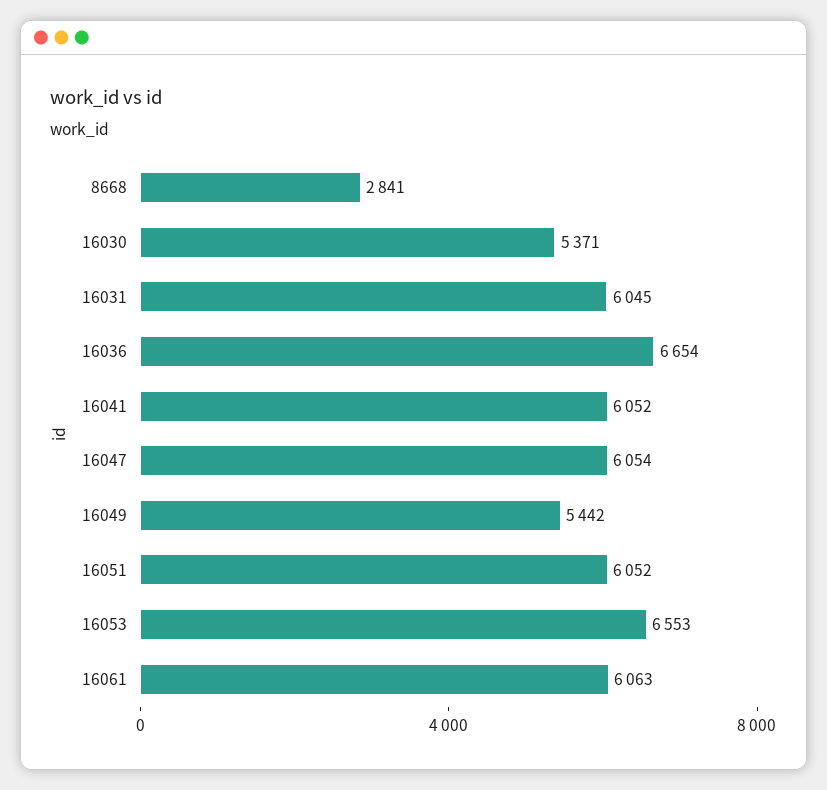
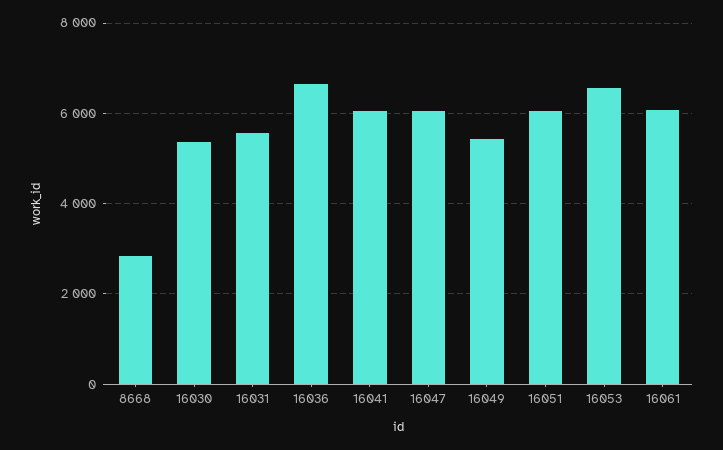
  {
    "8668": 2841,
    "16030": 5371,
-   "16031": 6045,
+   "16031": 5600,
    "16036": 6654,
    "16041": 6052,
    "16047": 6054,
    "16049": 5442,
    "16051": 6052,
    "16053": 6553,
    "16061": 6063
  }

